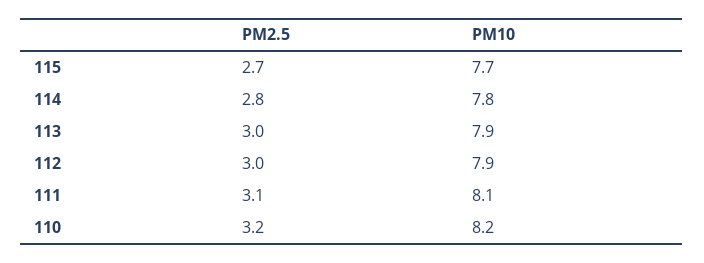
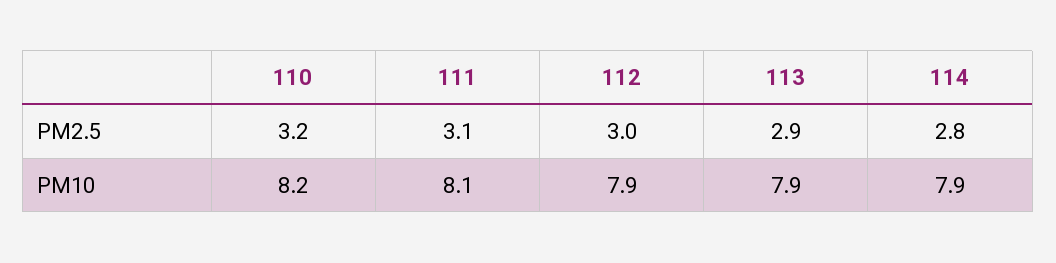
  {
    "PM2.5": {
-     "115": 2.7,
      "114": 2.8,
-     "113": 3,
+     "113": 2.9,
      "112": 3,
      "111": 3.1,
      "110": 3.2
    },
    "PM10": {
-     "115": 7.7,
-     "114": 7.8,
+     "114": 7.9,
      "113": 7.9,
      "112": 7.9,
      "111": 8.1,
      "110": 8.2
    }
  }

